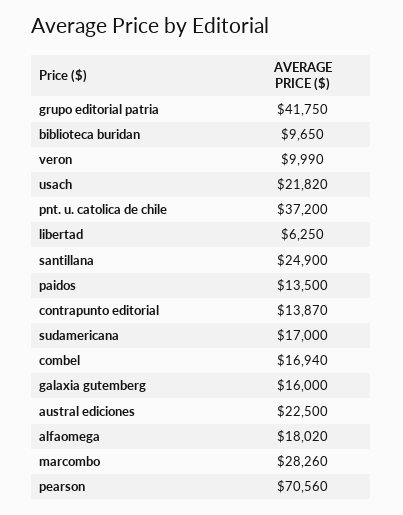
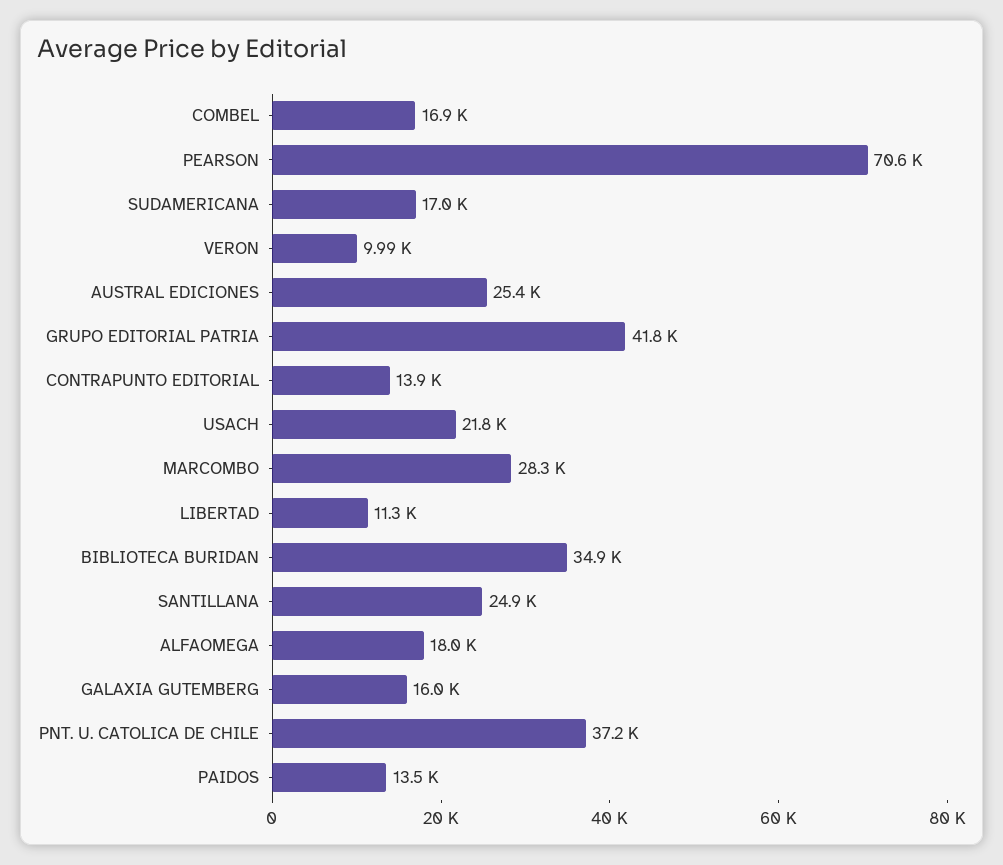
  {
    "grupo editorial patria": 41750,
-   "biblioteca buridan": 9650,
+   "biblioteca buridan": 34900,
    "veron": 9990,
    "usach": 21820,
    "pnt. u. catolica de chile": 37200,
-   "libertad": 6250,
+   "libertad": 11300,
    "santillana": 24900,
    "paidos": 13500,
    "contrapunto editorial": 13870,
    "sudamericana": 17000,
    "combel": 16940,
    "galaxia gutemberg": 16000,
-   "austral ediciones": 22500,
+   "austral ediciones": 25400,
    "alfaomega": 18020,
    "marcombo": 28260,
    "pearson": 70560
  }

